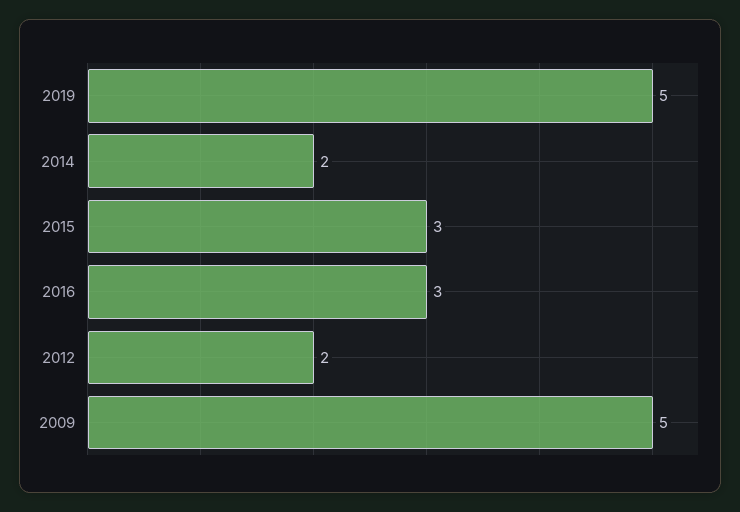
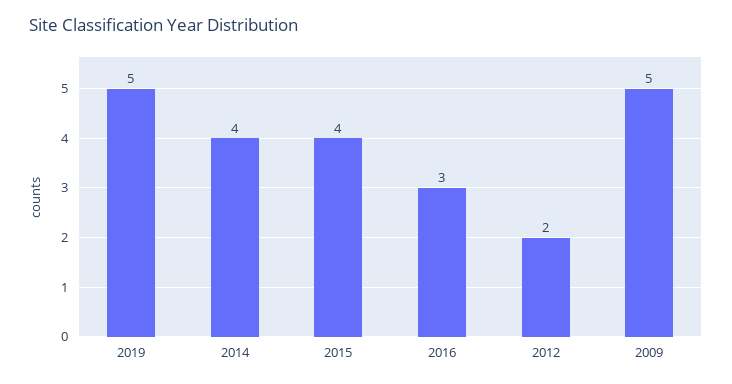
  {
    "2019": 5,
-   "2014": 2,
+   "2014": 4,
-   "2015": 3,
+   "2015": 4,
    "2016": 3,
    "2012": 2,
    "2009": 5
  }

